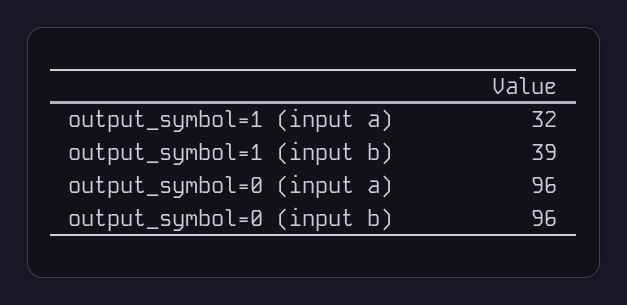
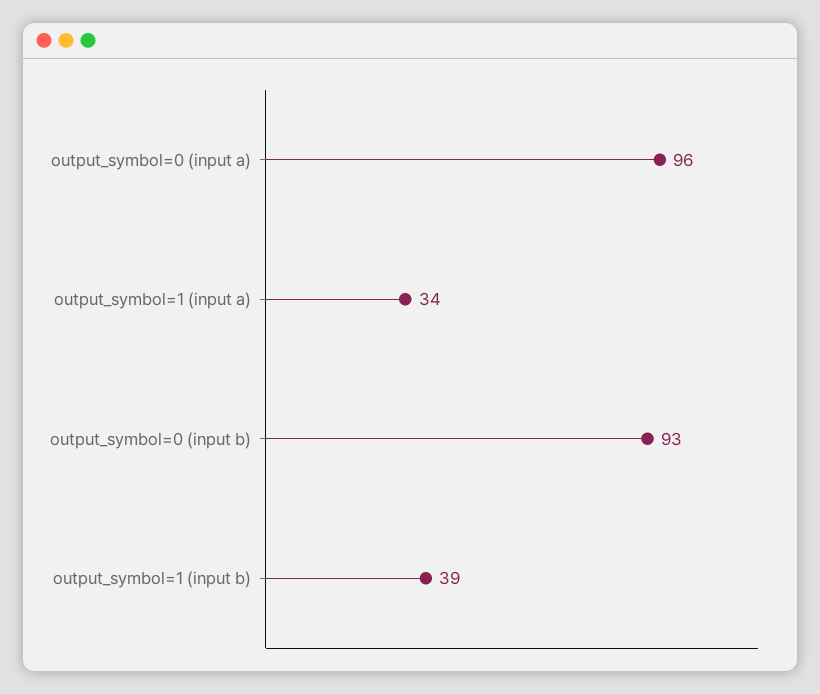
  {
-   "output_symbol=1 (input a)": 32,
+   "output_symbol=1 (input a)": 34,
    "output_symbol=1 (input b)": 39,
    "output_symbol=0 (input a)": 96,
-   "output_symbol=0 (input b)": 96
+   "output_symbol=0 (input b)": 93
  }

